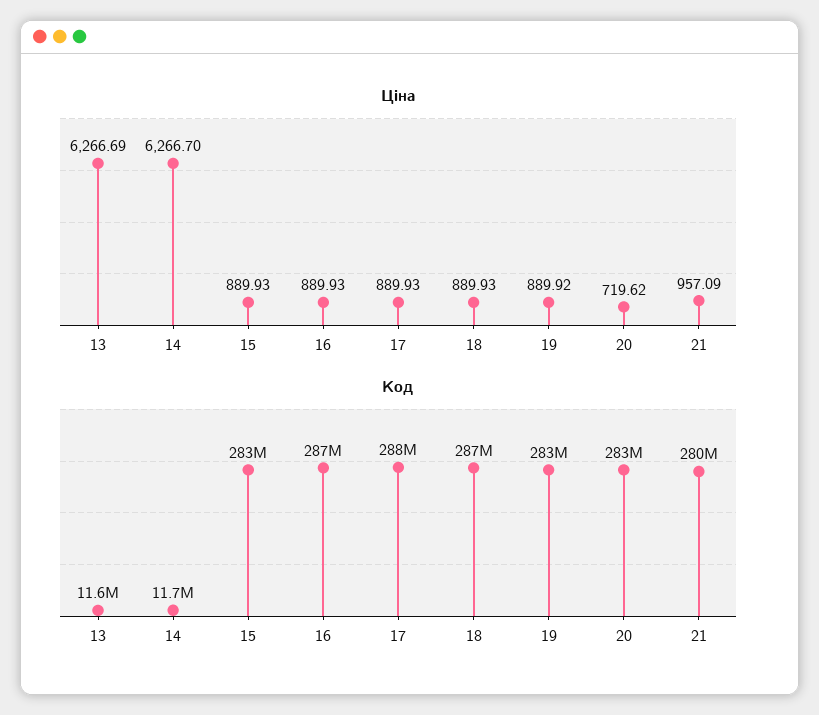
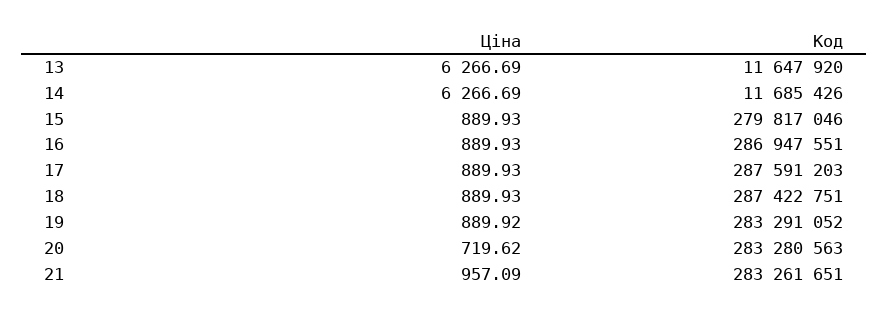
  {
    "Ціна": {
      "13": 6266.69,
-     "14": 6266.7,
+     "14": 6266.69,
      "15": 889.93,
      "16": 889.93,
      "17": 889.93,
      "18": 889.93,
      "19": 889.92,
      "20": 719.62,
      "21": 957.09
    },
    "Код": {
      "13": 11647920,
      "14": 11685426,
-     "15": 283000000,
+     "15": 279817046,
      "16": 286947551,
      "17": 287591203,
      "18": 287422751,
      "19": 283291052,
      "20": 283280563,
-     "21": 280000000
+     "21": 283261651
    }
  }

